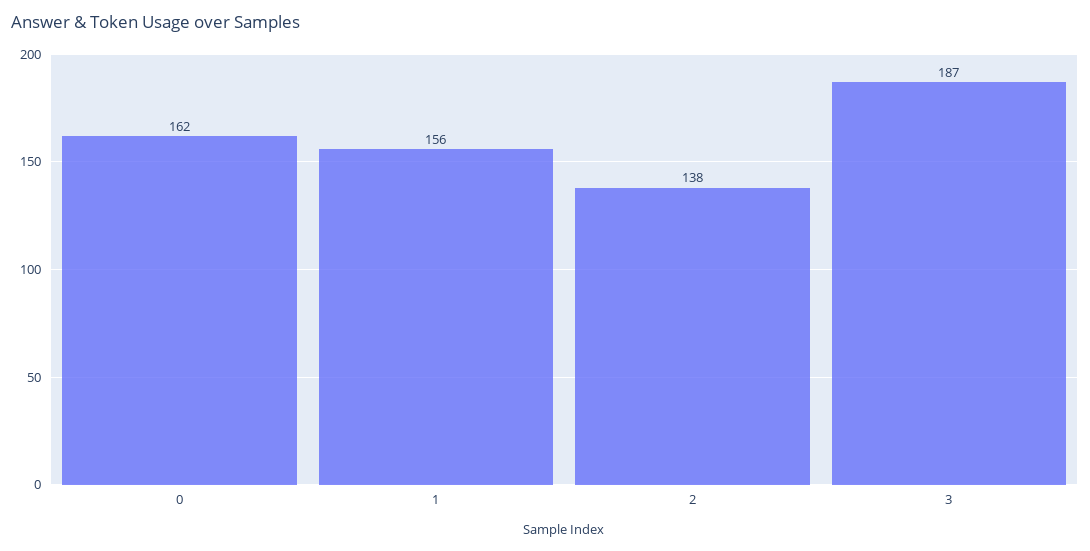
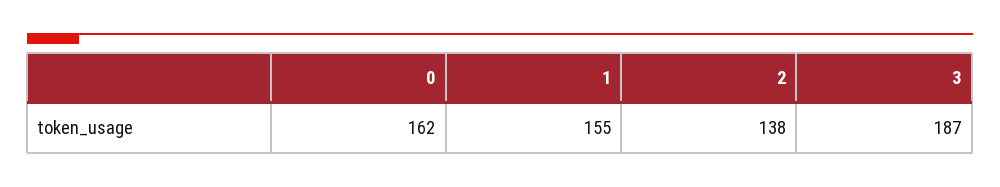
  {
    "0": 162,
-   "1": 156,
+   "1": 155,
    "2": 138,
    "3": 187
  }

